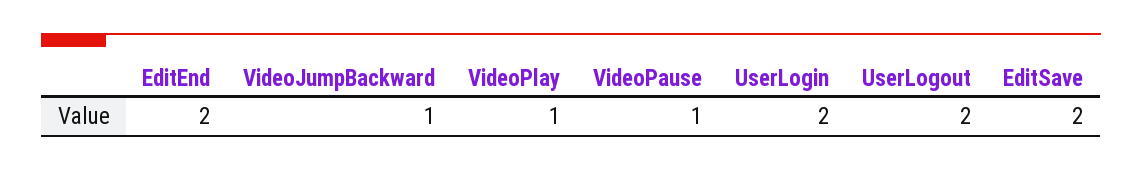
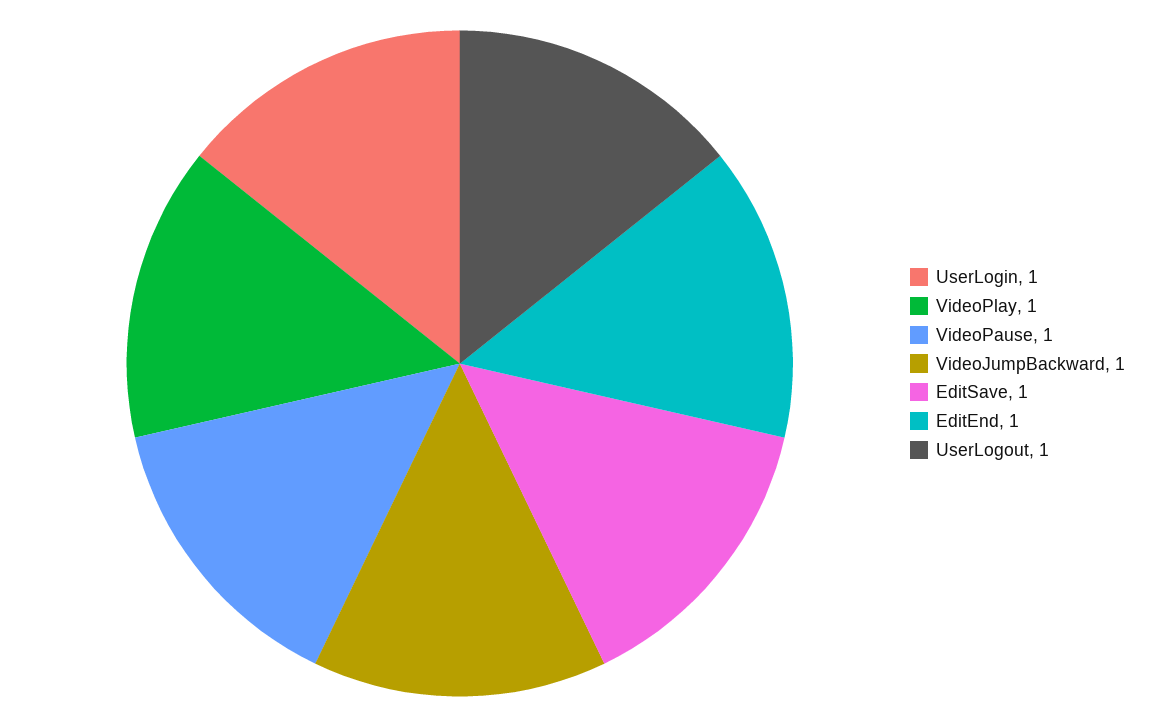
  {
-   "EditEnd": 2,
+   "EditEnd": 1,
    "VideoJumpBackward": 1,
    "VideoPlay": 1,
    "VideoPause": 1,
-   "UserLogin": 2,
+   "UserLogin": 1,
-   "UserLogout": 2,
+   "UserLogout": 1,
-   "EditSave": 2
+   "EditSave": 1
  }

